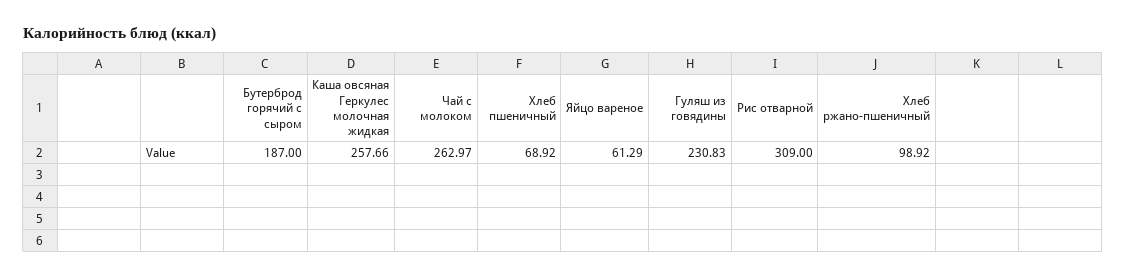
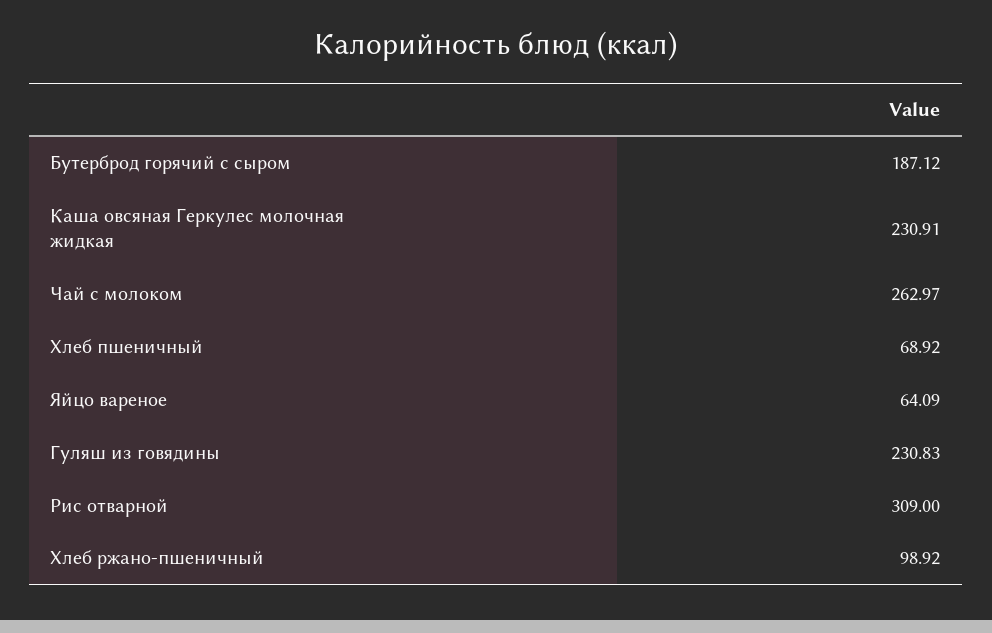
  {
-   "Бутерброд горячий с сыром": 187,
+   "Бутерброд горячий с сыром": 187.12,
-   "Каша овсяная Геркулес молочная жидкая": 257.66,
+   "Каша овсяная Геркулес молочная жидкая": 230.91,
    "Чай с молоком": 262.97,
    "Хлеб пшеничный": 68.92,
-   "Яйцо вареное": 61.29,
+   "Яйцо вареное": 64.09,
    "Гуляш из говядины": 230.83,
    "Рис отварной": 309,
    "Хлеб ржано-пшеничный": 98.92
  }

